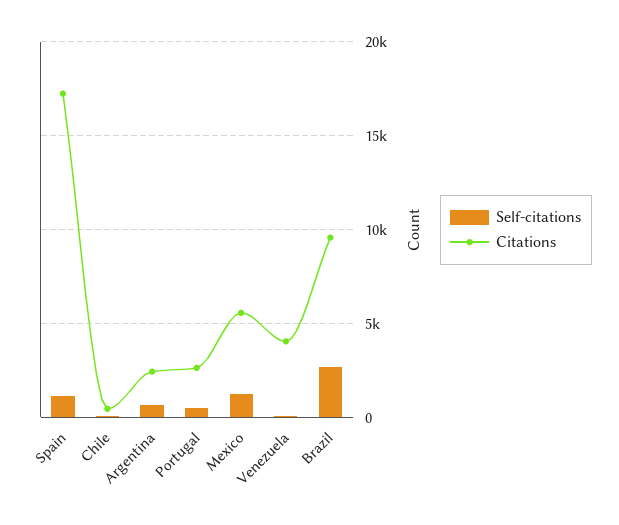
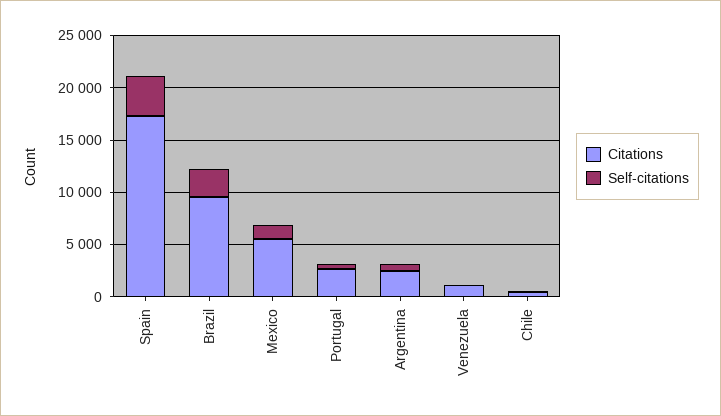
  {
    "Self-citations": {
-     "Spain": 1000,
+     "Spain": 4000,
      "Chile": 0,
      "Argentina": 500,
      "Portugal": 500,
      "Mexico": 1500,
      "Venezuela": 0,
      "Brazil": 2500
    },
    "Citations": {
      "Spain": 17500,
      "Chile": 500,
      "Argentina": 2500,
      "Portugal": 2500,
      "Mexico": 5500,
-     "Venezuela": 4000,
+     "Venezuela": 1000,
      "Brazil": 9500
    }
  }

